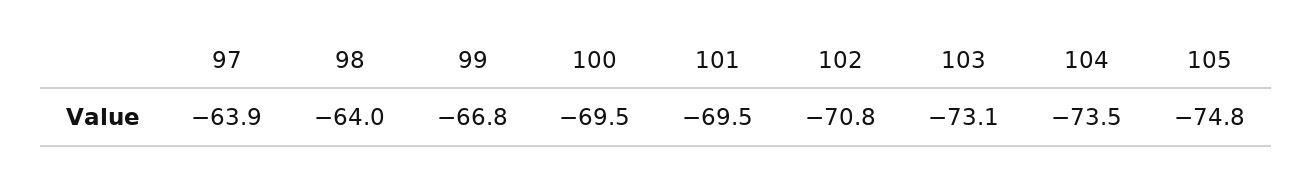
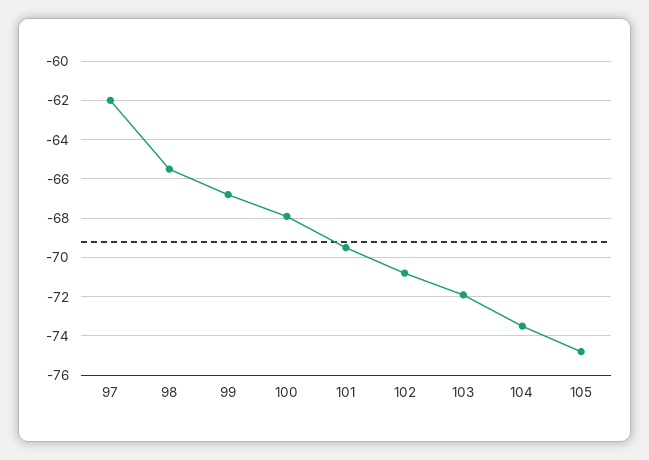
  {
-   "97": -63.9,
+   "97": -62,
-   "98": -64,
+   "98": -65.5,
    "99": -66.8,
-   "100": -69.5,
+   "100": -68,
    "101": -69.5,
    "102": -70.8,
-   "103": -73.1,
+   "103": -72,
    "104": -73.5,
    "105": -74.8
  }

